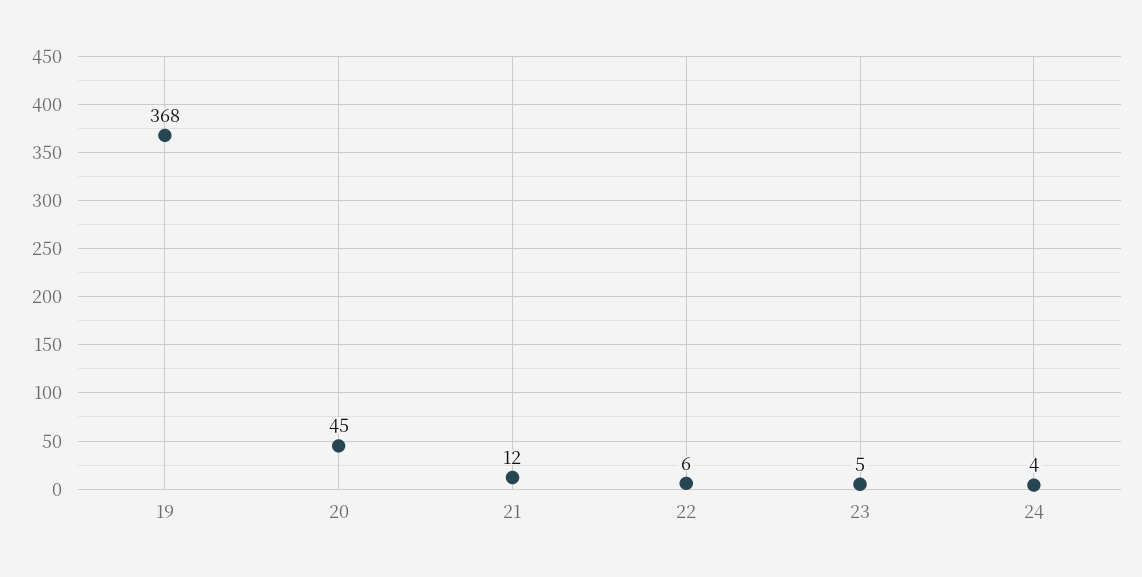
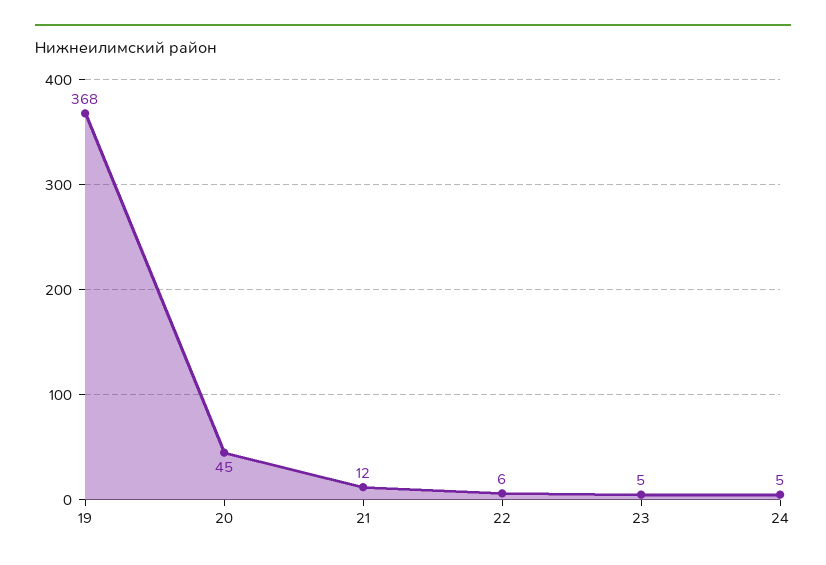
  {
    "19": 368,
    "20": 45,
    "21": 12,
    "22": 6,
    "23": 5,
-   "24": 4
+   "24": 5
  }

